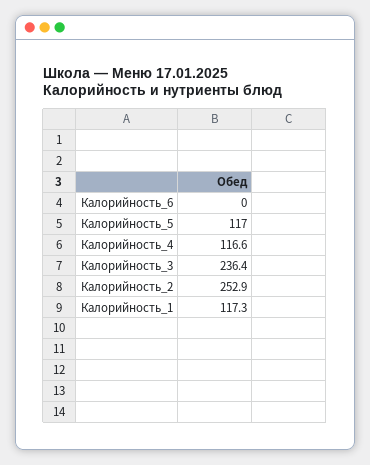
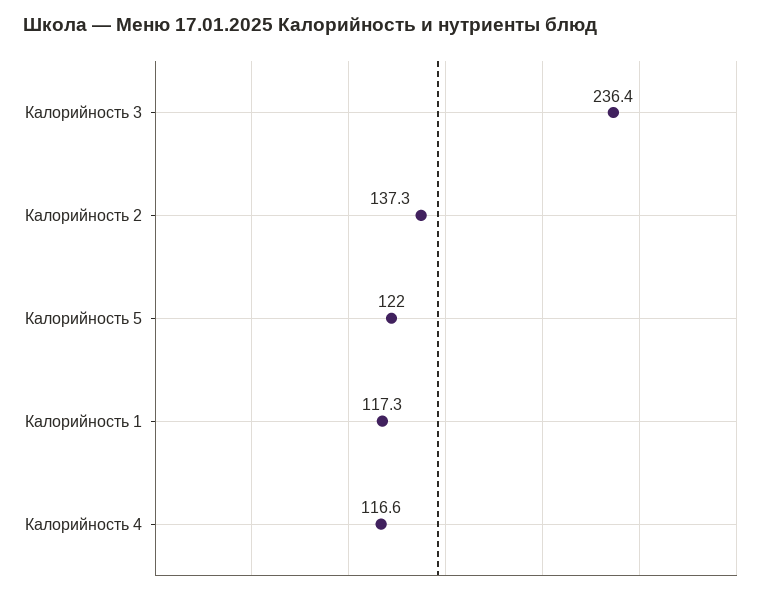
  {
-   "Калорийность_6": 0,
-   "Калорийность_5": 117,
+   "Калорийность_5": 122,
    "Калорийность_4": 116.6,
    "Калорийность_3": 236.4,
-   "Калорийность_2": 252.9,
+   "Калорийность_2": 137.3,
    "Калорийность_1": 117.3
  }

